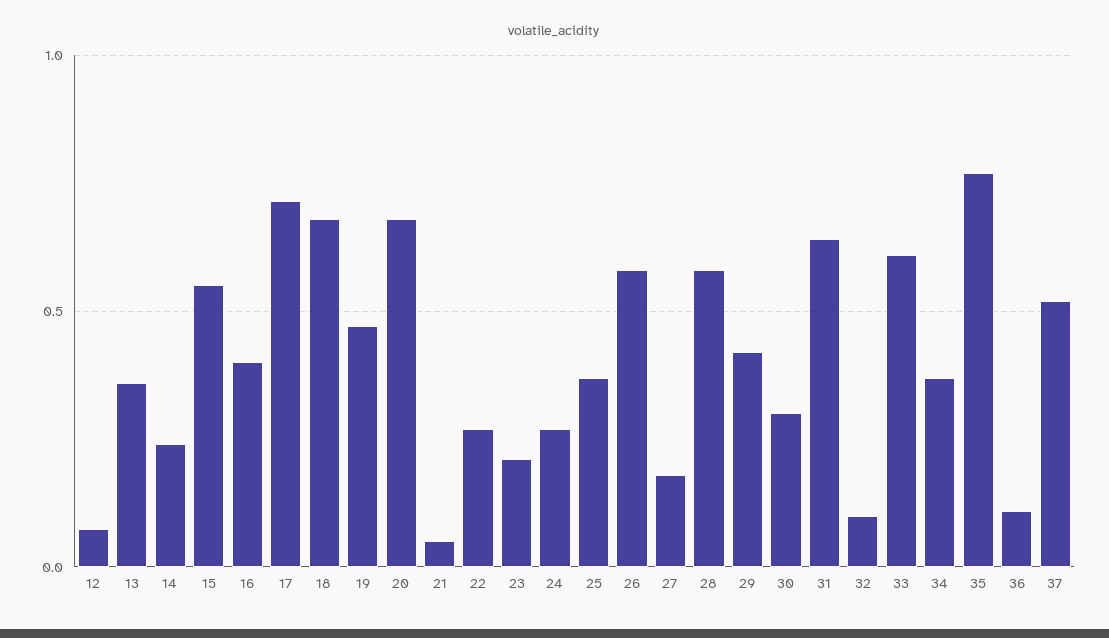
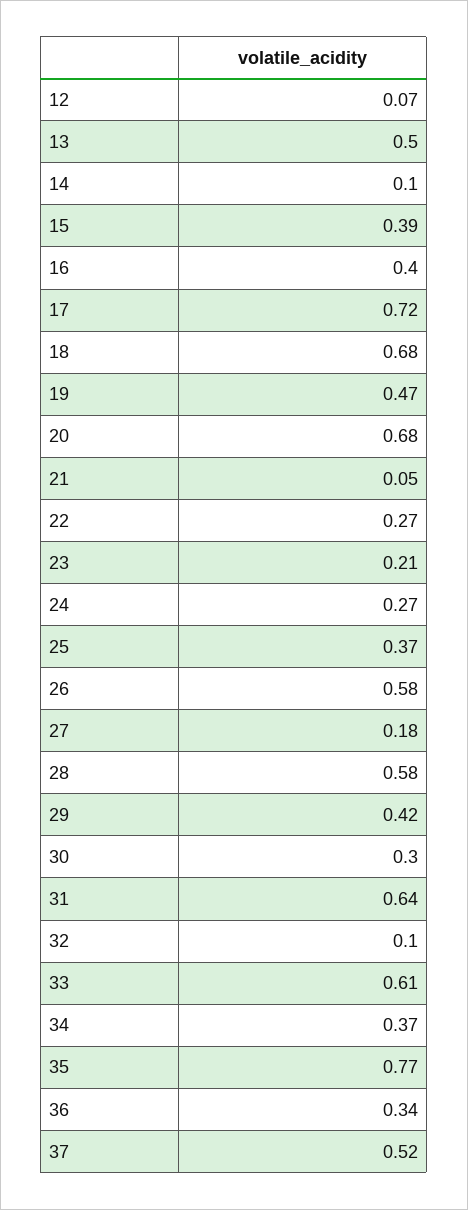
  {
    "12": 0.07,
-   "13": 0.35,
+   "13": 0.5,
-   "14": 0.25,
+   "14": 0.1,
-   "15": 0.55,
+   "15": 0.39,
    "16": 0.4,
    "17": 0.72,
    "18": 0.68,
    "19": 0.47,
    "20": 0.68,
    "21": 0.05,
    "22": 0.27,
    "23": 0.21,
    "24": 0.27,
    "25": 0.37,
    "26": 0.58,
    "27": 0.18,
    "28": 0.58,
    "29": 0.42,
    "30": 0.3,
    "31": 0.64,
    "32": 0.1,
    "33": 0.61,
    "34": 0.37,
    "35": 0.77,
-   "36": 0.1,
+   "36": 0.34,
    "37": 0.52
  }

